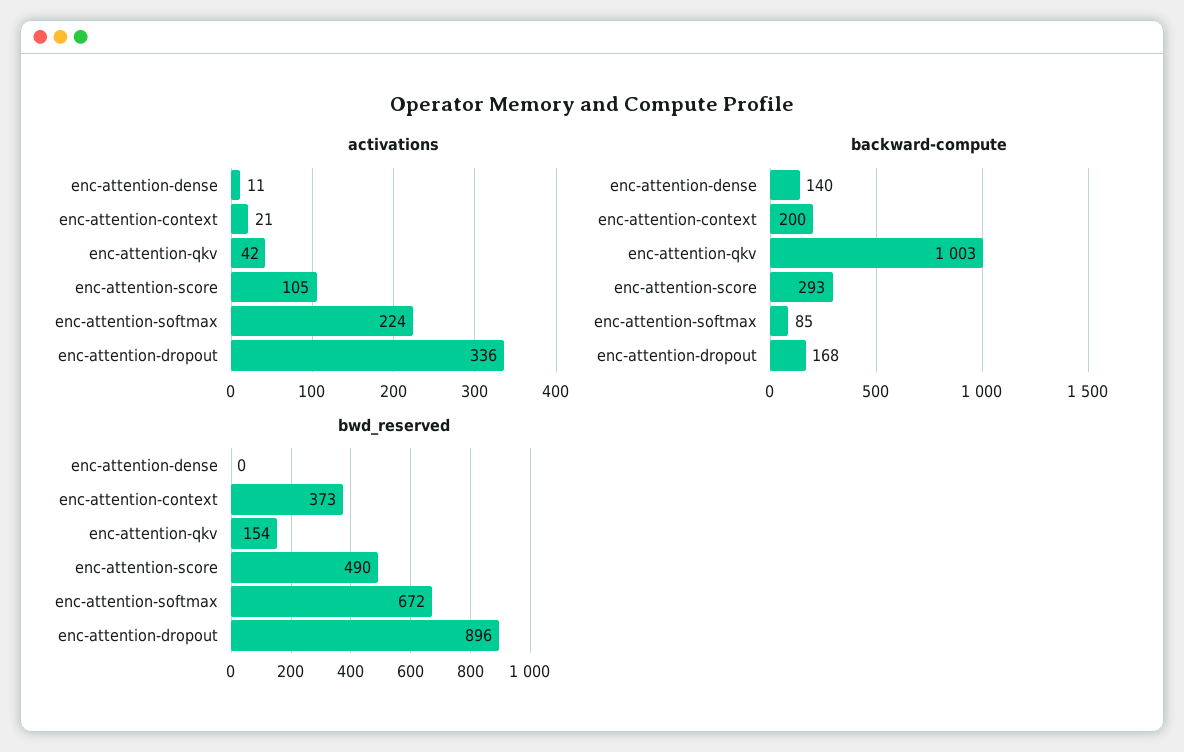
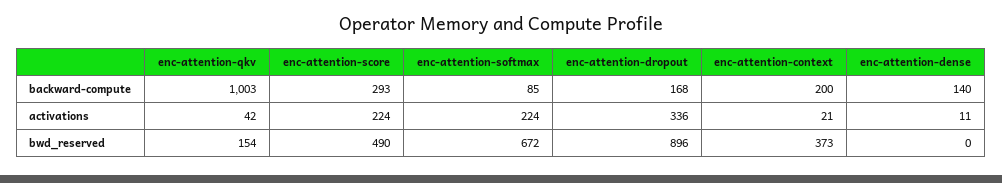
  {
    "activations": {
      "enc-attention-dense": 11,
      "enc-attention-context": 21,
      "enc-attention-qkv": 42,
-     "enc-attention-score": 105,
+     "enc-attention-score": 224,
      "enc-attention-softmax": 224,
      "enc-attention-dropout": 336
    },
    "backward-compute": {
      "enc-attention-dense": 140,
      "enc-attention-context": 200,
      "enc-attention-qkv": 1003,
      "enc-attention-score": 293,
      "enc-attention-softmax": 85,
      "enc-attention-dropout": 168
    },
    "bwd_reserved": {
      "enc-attention-dense": 0,
      "enc-attention-context": 373,
      "enc-attention-qkv": 154,
      "enc-attention-score": 490,
      "enc-attention-softmax": 672,
      "enc-attention-dropout": 896
    }
  }

